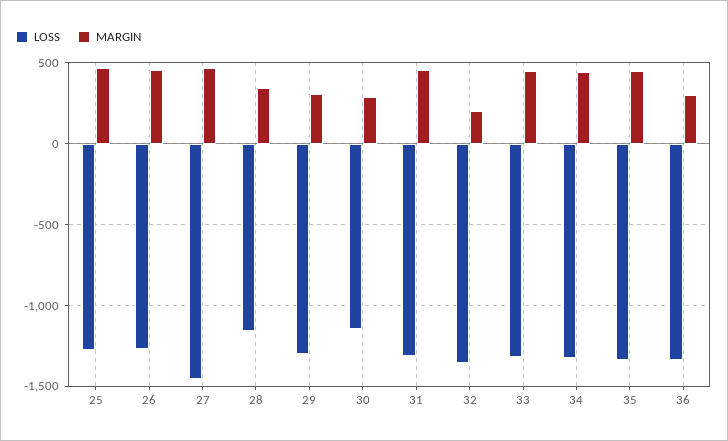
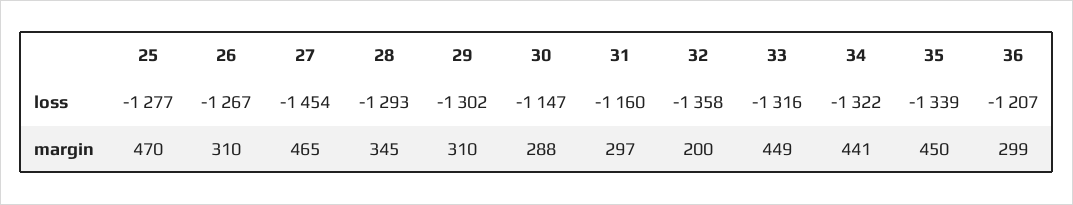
  {
    "LOSS": {
      "25": -1277,
      "26": -1267,
      "27": -1454,
-     "28": -1150,
+     "28": -1293,
      "29": -1302,
      "30": -1147,
-     "31": -1300,
+     "31": -1160,
      "32": -1358,
      "33": -1316,
      "34": -1322,
      "35": -1339,
-     "36": -1350
+     "36": -1207
    },
    "MARGIN": {
      "25": 470,
-     "26": 450,
+     "26": 310,
      "27": 465,
      "28": 345,
      "29": 310,
      "30": 288,
-     "31": 450,
+     "31": 297,
      "32": 200,
      "33": 449,
      "34": 441,
      "35": 450,
      "36": 299
    }
  }

